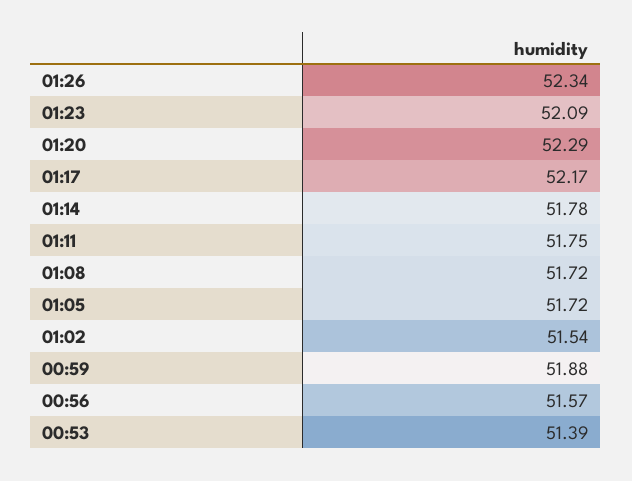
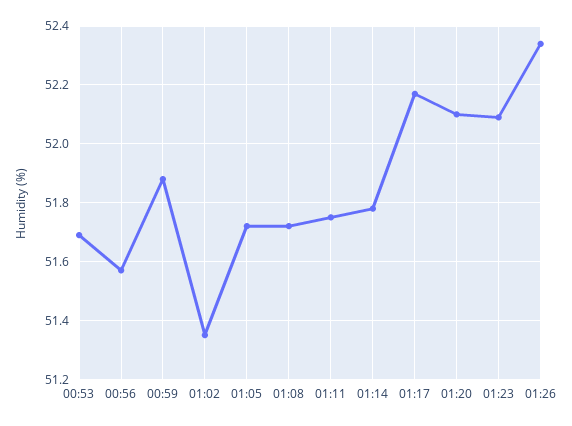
  {
    "01:26": 52.34,
    "01:23": 52.09,
-   "01:20": 52.29,
+   "01:20": 52.1,
    "01:17": 52.17,
    "01:14": 51.78,
    "01:11": 51.75,
    "01:08": 51.72,
    "01:05": 51.72,
-   "01:02": 51.54,
+   "01:02": 51.35,
    "00:59": 51.88,
    "00:56": 51.57,
-   "00:53": 51.39
+   "00:53": 51.7
  }

